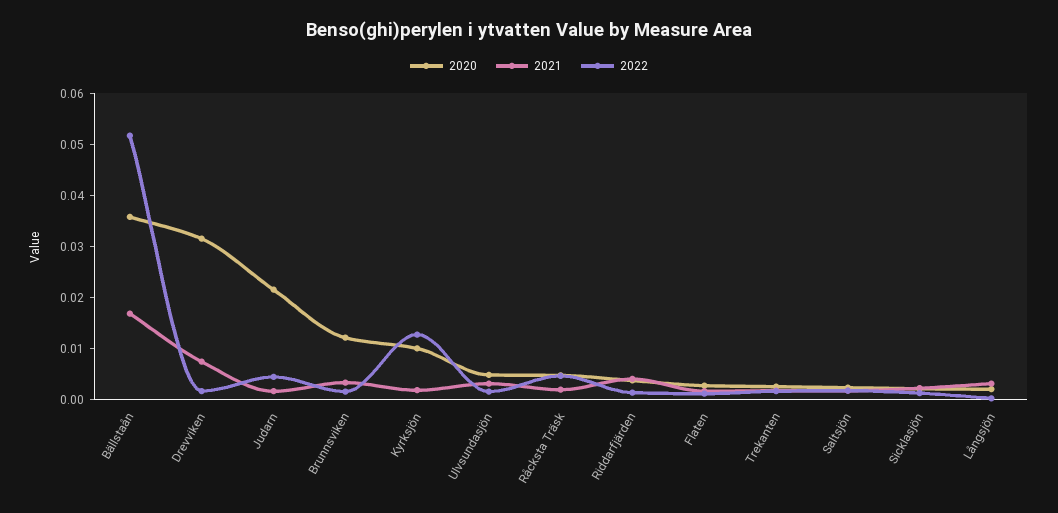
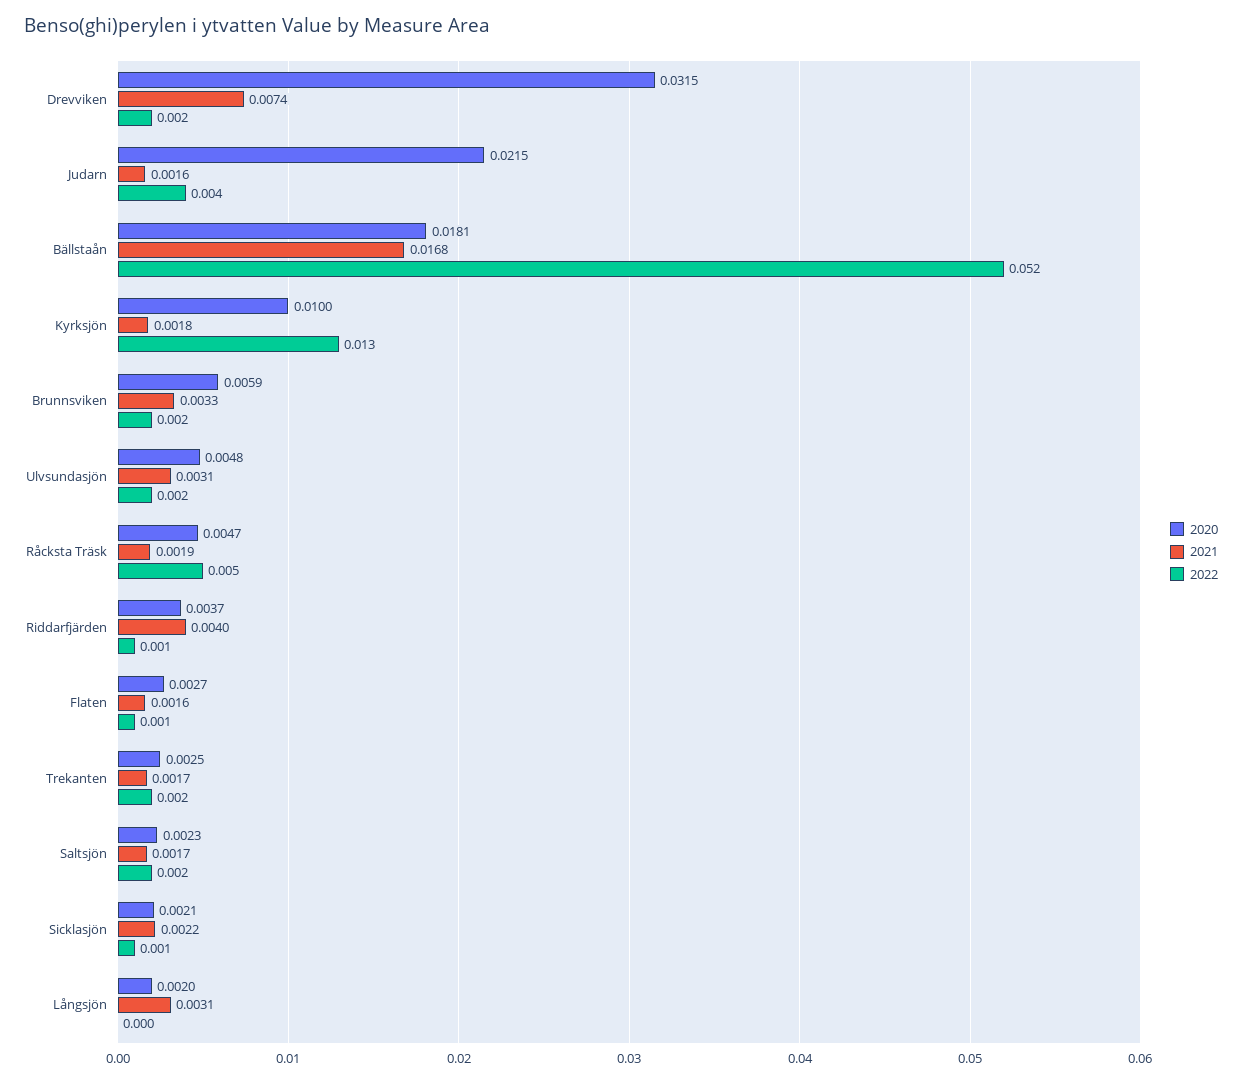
  {
    "2020": {
-     "Bällstaån": 0.036,
+     "Bällstaån": 0.0181,
      "Drevviken": 0.0315,
      "Judarn": 0.0215,
-     "Brunnsviken": 0.012,
+     "Brunnsviken": 0.0059,
      "Kyrksjön": 0.01,
      "Ulvsundasjön": 0.0048,
      "Råcksta Träsk": 0.0047,
      "Riddarfjärden": 0.0037,
      "Flaten": 0.0027,
      "Trekanten": 0.0025,
      "Saltsjön": 0.0023,
      "Sicklasjön": 0.0021,
      "Långsjön": 0.002
    },
    "2021": {
      "Bällstaån": 0.0168,
      "Drevviken": 0.0074,
      "Judarn": 0.0016,
      "Brunnsviken": 0.0033,
      "Kyrksjön": 0.0018,
      "Ulvsundasjön": 0.0031,
      "Råcksta Träsk": 0.0019,
      "Riddarfjärden": 0.004,
      "Flaten": 0.0016,
      "Trekanten": 0.0017,
      "Saltsjön": 0.0017,
      "Sicklasjön": 0.0022,
      "Långsjön": 0.0031
    },
    "2022": {
      "Bällstaån": 0.052,
      "Drevviken": 0.002,
      "Judarn": 0.004,
      "Brunnsviken": 0.002,
      "Kyrksjön": 0.013,
      "Ulvsundasjön": 0.002,
      "Råcksta Träsk": 0.005,
      "Riddarfjärden": 0.001,
      "Flaten": 0.001,
      "Trekanten": 0.002,
      "Saltsjön": 0.002,
      "Sicklasjön": 0.001,
      "Långsjön": 0
    }
  }

